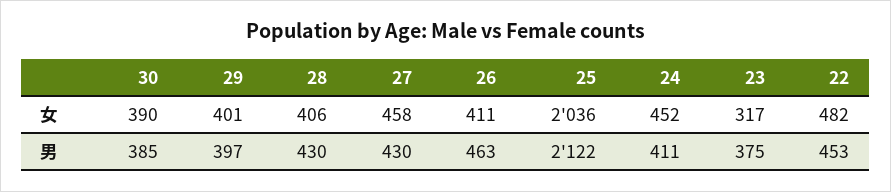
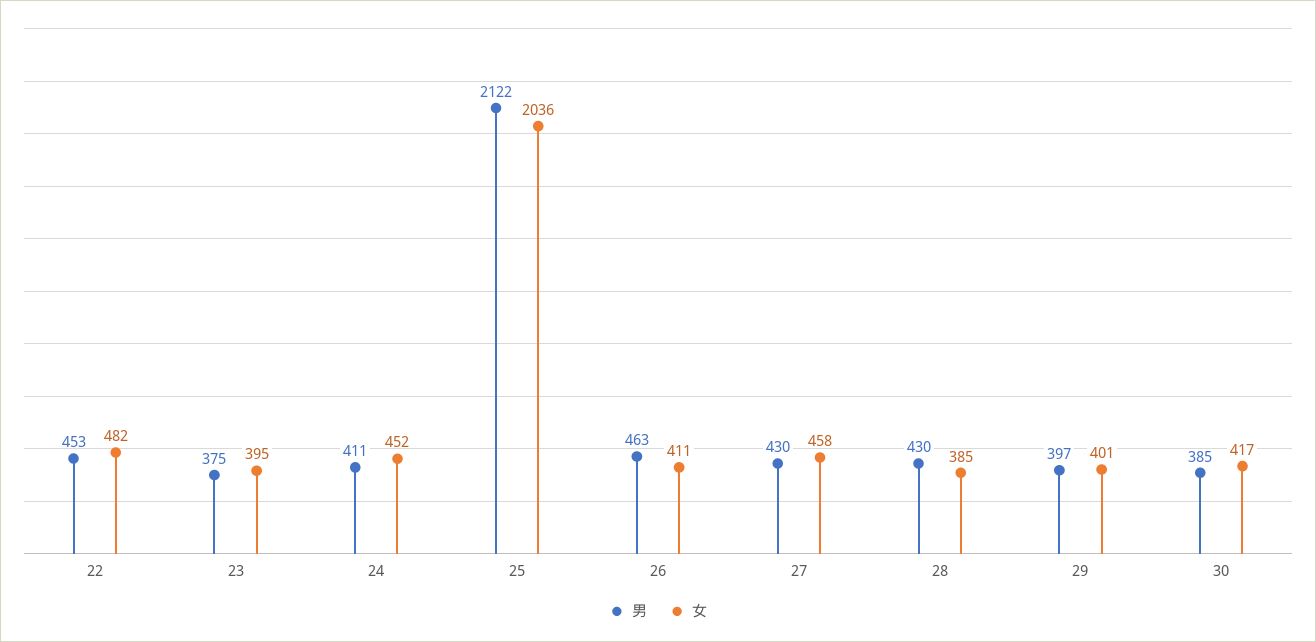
  {
    "女": {
-     "30": 390,
+     "30": 417,
      "29": 401,
-     "28": 406,
+     "28": 385,
      "27": 458,
      "26": 411,
      "25": 2036,
      "24": 452,
-     "23": 317,
+     "23": 395,
      "22": 482
    },
    "男": {
      "30": 385,
      "29": 397,
      "28": 430,
      "27": 430,
      "26": 463,
      "25": 2122,
      "24": 411,
      "23": 375,
      "22": 453
    }
  }

